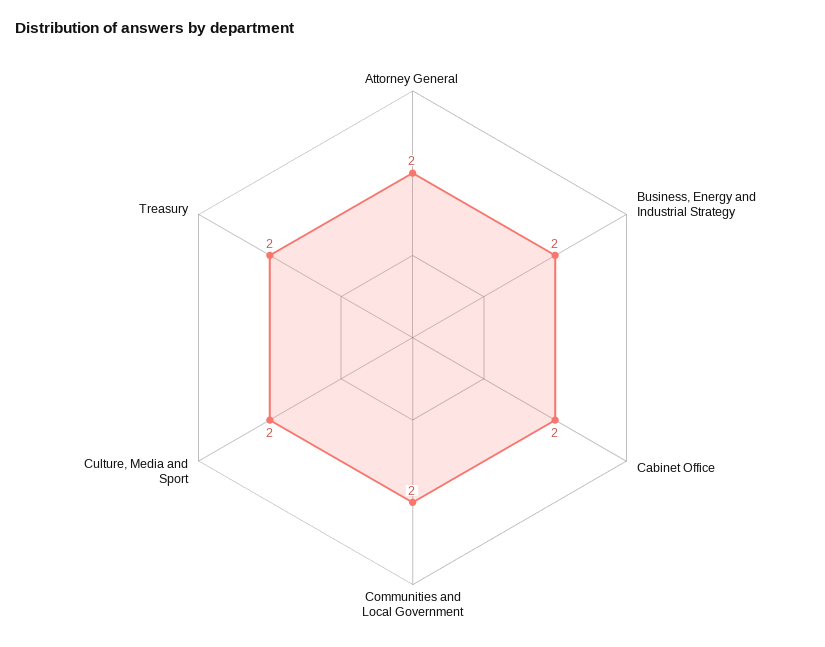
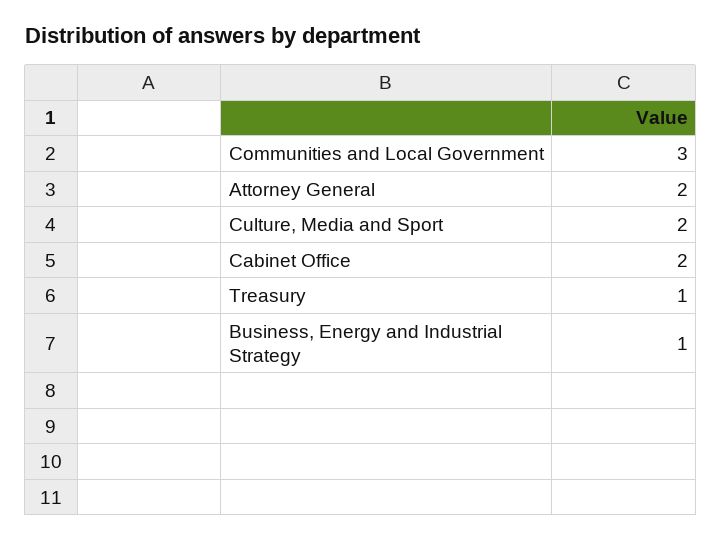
  {
    "Attorney General": 2,
-   "Business, Energy and Industrial Strategy": 2,
+   "Business, Energy and Industrial Strategy": 1,
    "Cabinet Office": 2,
-   "Communities and Local Government": 2,
+   "Communities and Local Government": 3,
    "Culture, Media and Sport": 2,
-   "Treasury": 2
+   "Treasury": 1
  }

